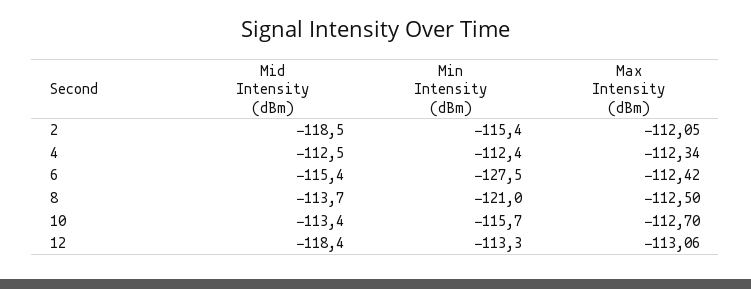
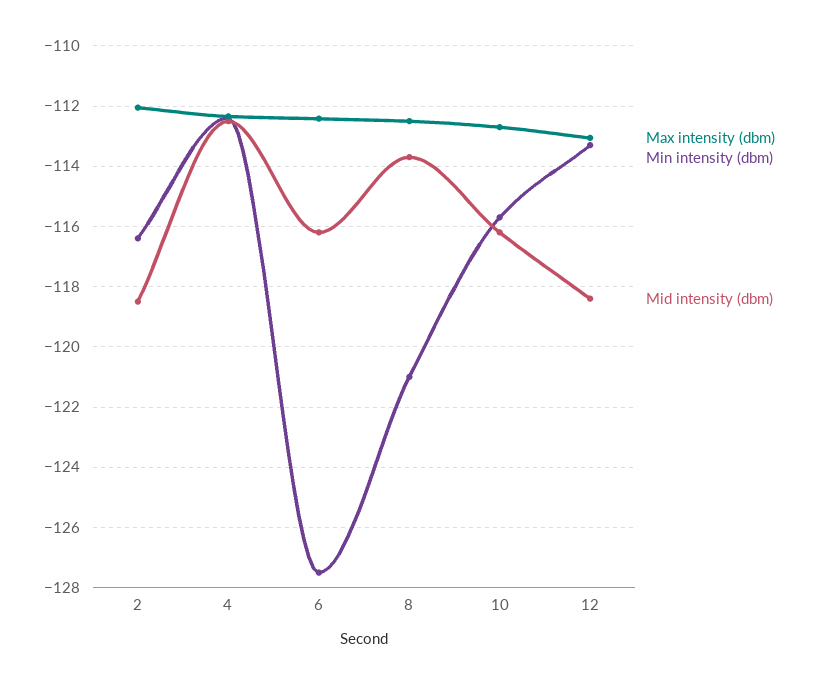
  {
    "Mid Intensity (dBm)": {
      "2": -118.5,
      "4": -112.5,
-     "6": -115.4,
+     "6": -116.2,
      "8": -113.7,
-     "10": -113.4,
+     "10": -116.2,
      "12": -118.4
    },
    "Min Intensity (dBm)": {
-     "2": -115.4,
+     "2": -116.4,
      "4": -112.4,
      "6": -127.5,
      "8": -121,
      "10": -115.7,
      "12": -113.3
    },
    "Max Intensity (dBm)": {
      "2": -112.05,
      "4": -112.34,
      "6": -112.42,
      "8": -112.5,
      "10": -112.7,
      "12": -113.06
    }
  }

